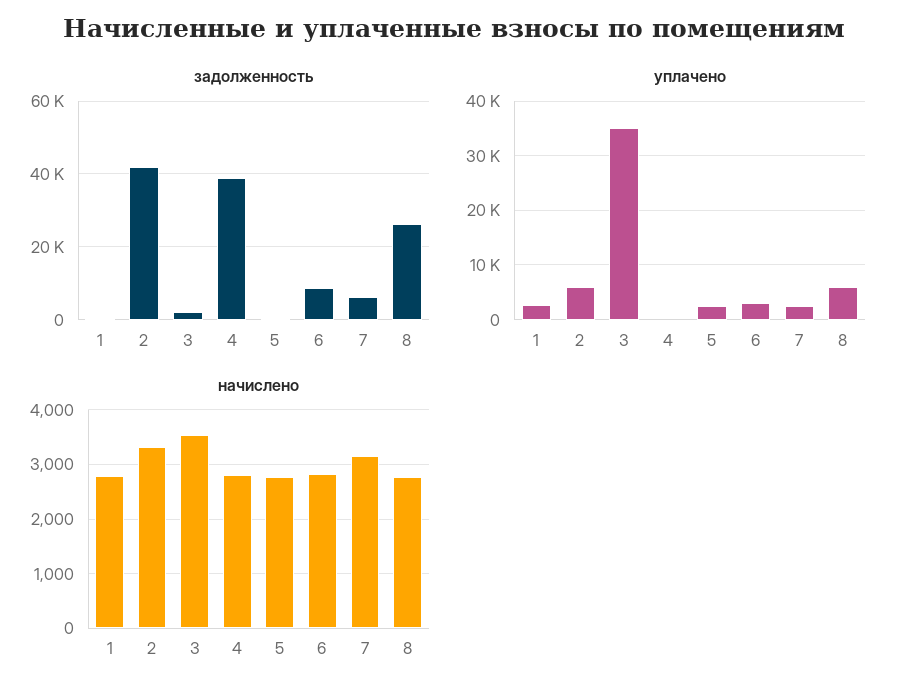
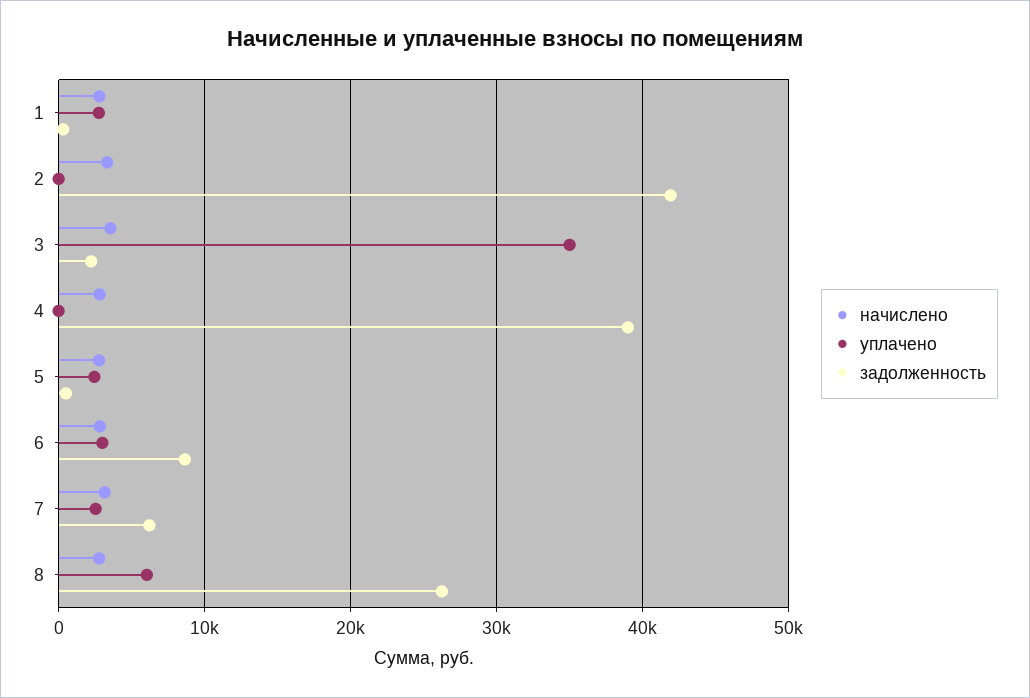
  {
    "задолженность": {
      "1": 0,
      "2": 42000,
      "3": 2000,
      "4": 39000,
      "5": 0,
      "6": 9000,
      "7": 6000,
      "8": 26000
    },
    "уплачено": {
      "1": 3000,
-     "2": 6000,
+     "2": 0,
      "3": 35000,
      "4": 0,
      "5": 2000,
      "6": 3000,
      "7": 3000,
      "8": 6000
    },
    "начислено": {
      "1": 2800,
      "2": 3400,
      "3": 3600,
      "4": 2800,
      "5": 2800,
      "6": 2800,
      "7": 3200,
      "8": 2800
    }
  }

